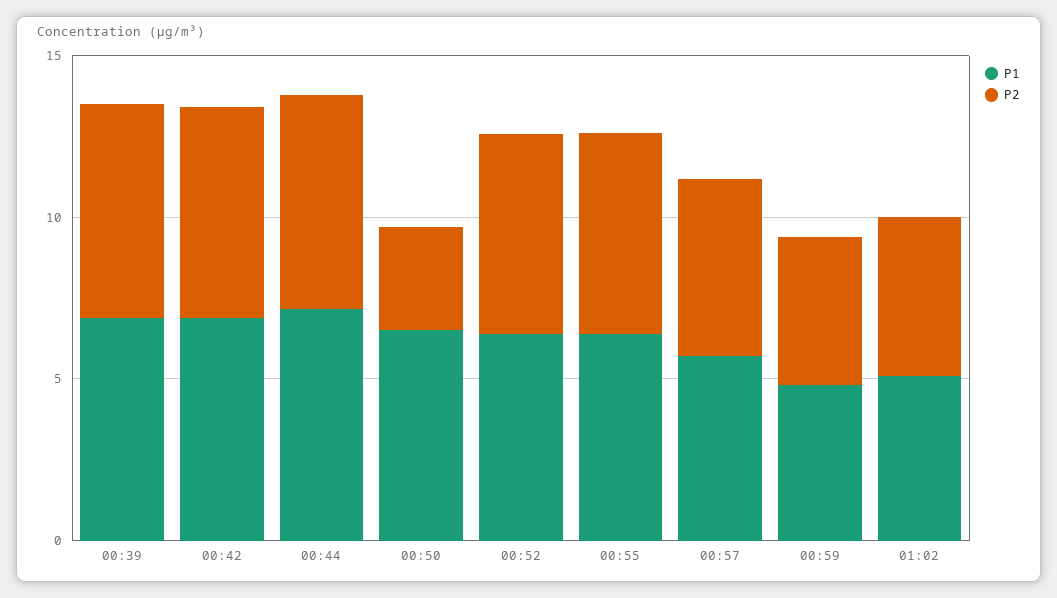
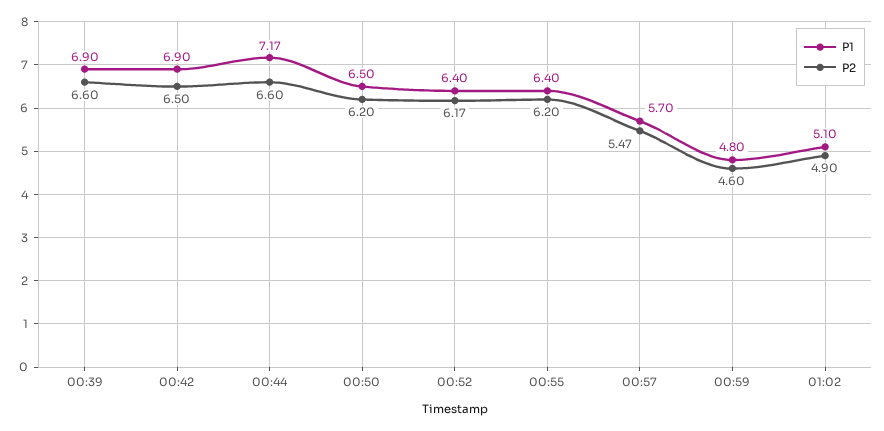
  {
    "P1": {
      "00:39": 6.9,
      "00:42": 6.9,
      "00:44": 7.17,
      "00:50": 6.5,
      "00:52": 6.4,
      "00:55": 6.4,
      "00:57": 5.7,
      "00:59": 4.8,
      "01:02": 5.1
    },
    "P2": {
      "00:39": 6.6,
      "00:42": 6.5,
      "00:44": 6.6,
-     "00:50": 3,
+     "00:50": 6.2,
      "00:52": 6.17,
      "00:55": 6.2,
      "00:57": 5.47,
      "00:59": 4.6,
      "01:02": 4.9
    }
  }

